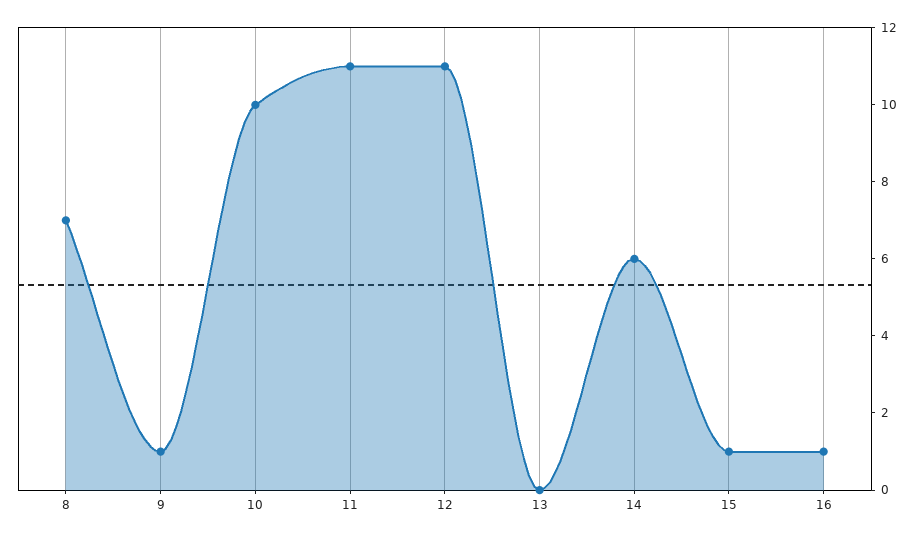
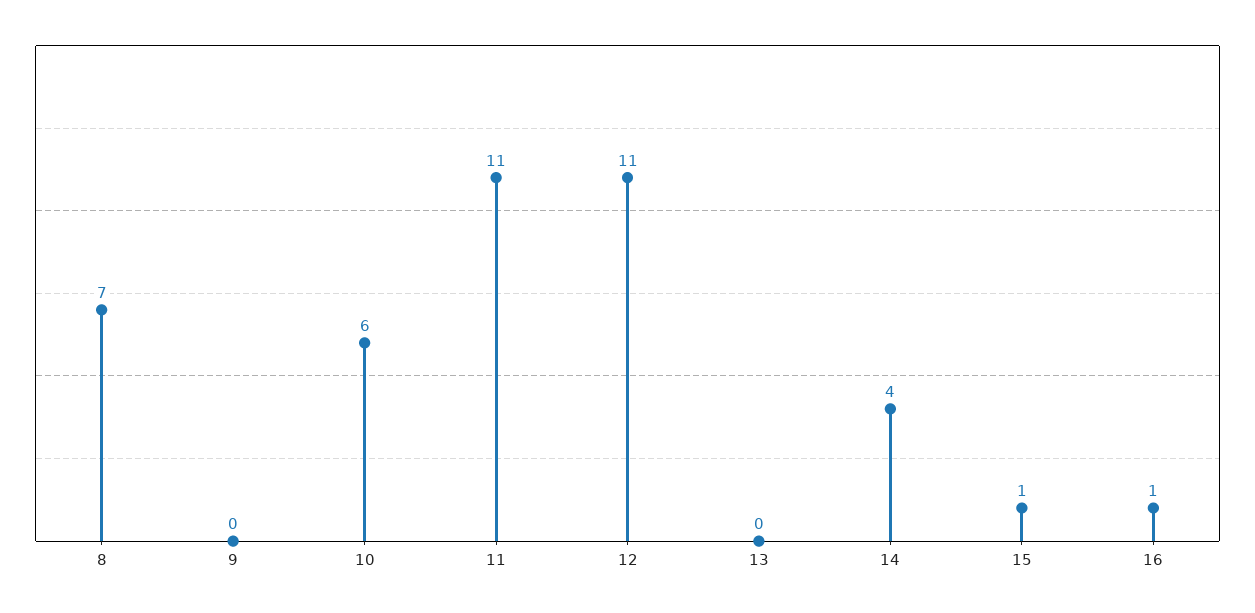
  {
    "8": 7,
-   "9": 1,
+   "9": 0,
-   "10": 10,
+   "10": 6,
    "11": 11,
    "12": 11,
    "13": 0,
-   "14": 6,
+   "14": 4,
    "15": 1,
    "16": 1
  }

